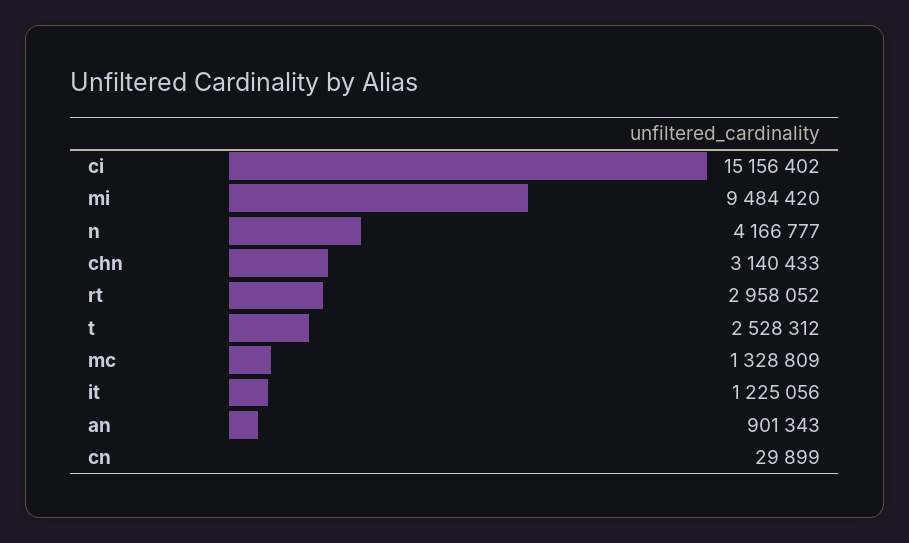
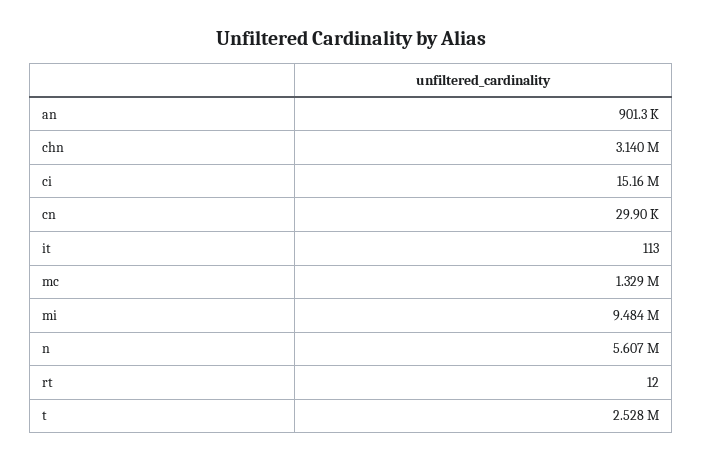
  {
    "ci": 15156402,
    "mi": 9484420,
-   "n": 4166777,
+   "n": 5607000,
    "chn": 3140433,
-   "rt": 2958052,
+   "rt": 12,
    "t": 2528312,
    "mc": 1328809,
-   "it": 1225056,
+   "it": 113,
    "an": 901343,
    "cn": 29899
  }

